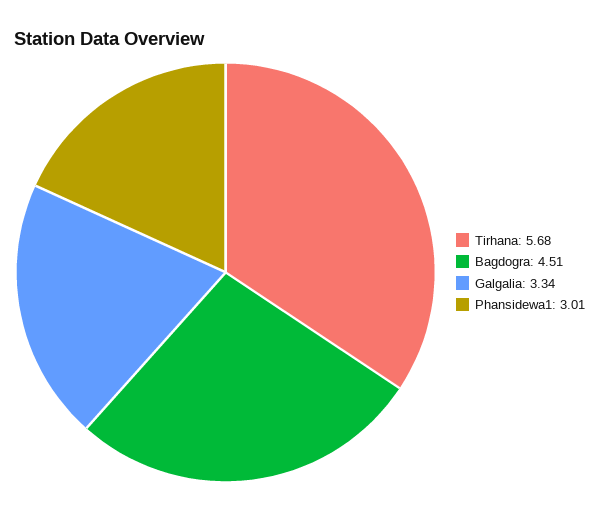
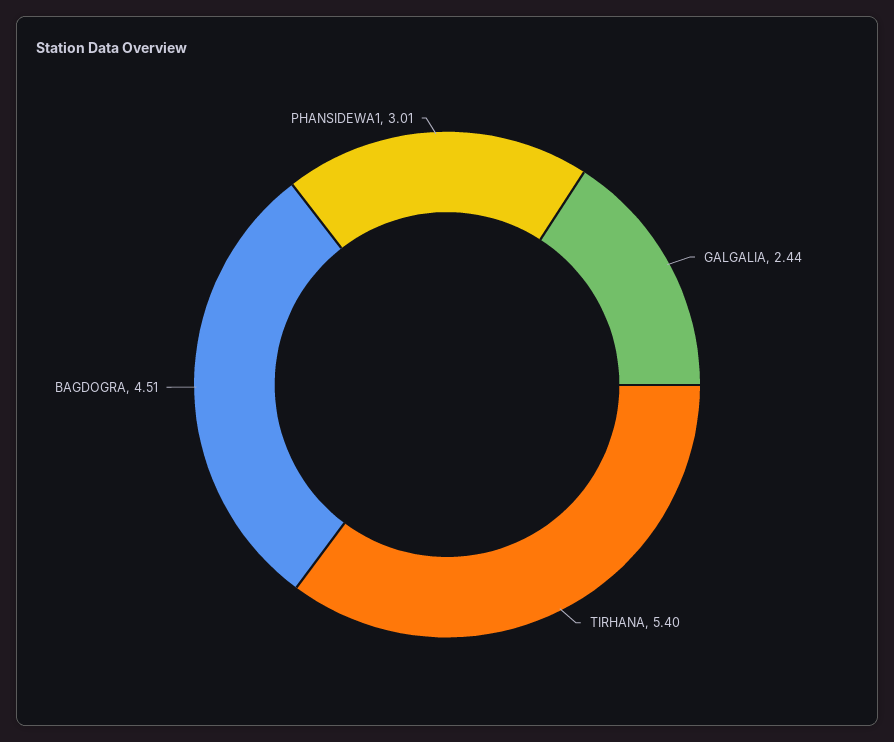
  {
-   "Tirhana": 5.68,
+   "Tirhana": 5.4,
    "Bagdogra": 4.51,
-   "Galgalia": 3.34,
+   "Galgalia": 2.44,
    "Phansidewa1": 3.01
  }

